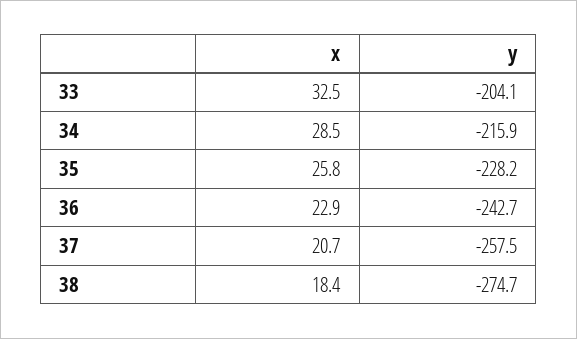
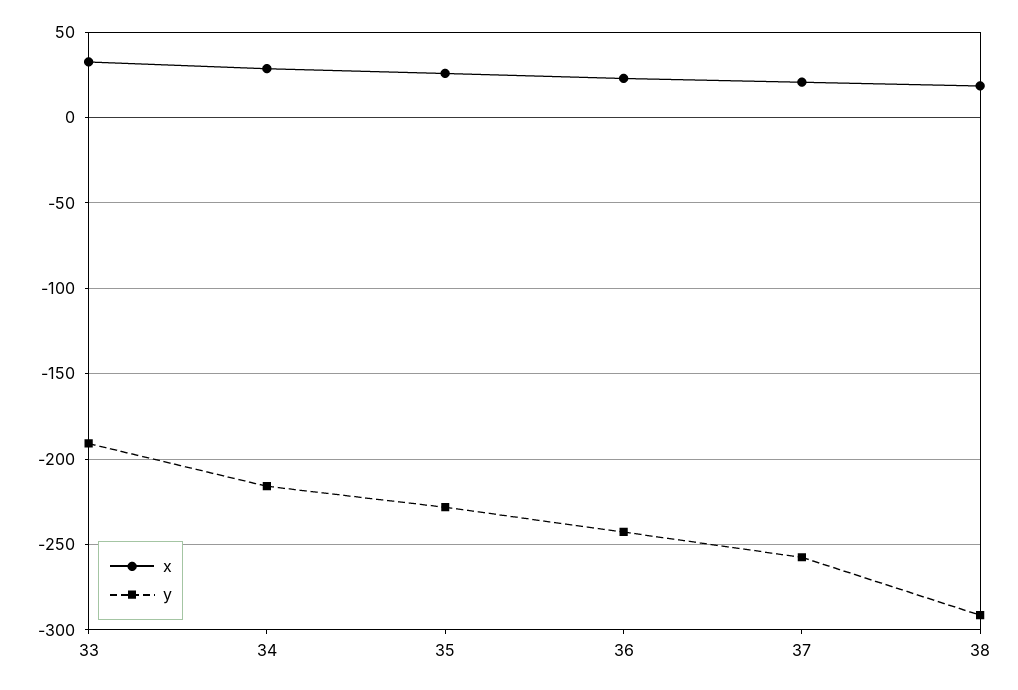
  {
    "x": {
      "33": 32.5,
      "34": 28.5,
      "35": 25.8,
      "36": 22.9,
      "37": 20.7,
      "38": 18.4
    },
    "y": {
-     "33": -204.1,
+     "33": -190,
      "34": -215.9,
      "35": -228.2,
      "36": -242.7,
      "37": -257.5,
-     "38": -274.7
+     "38": -290
    }
  }

